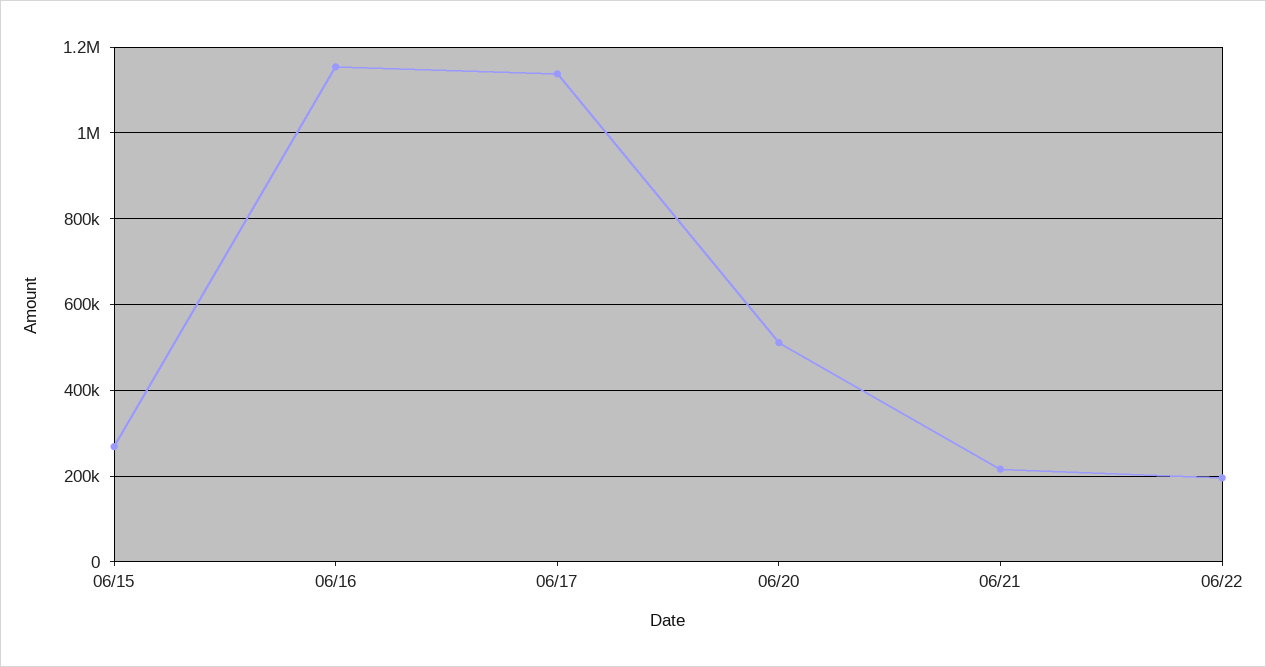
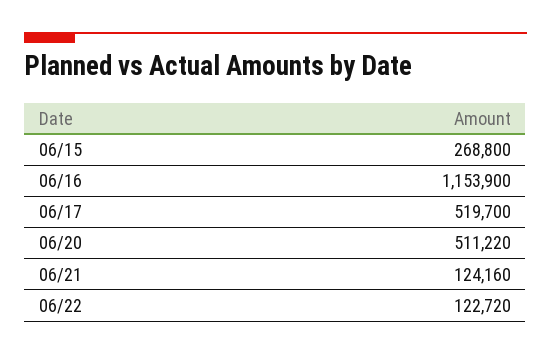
  {
    "06/15": 268800,
    "06/16": 1153900,
-   "06/17": 1140000,
+   "06/17": 519700,
    "06/20": 511220,
-   "06/21": 220000,
+   "06/21": 124160,
-   "06/22": 200000
+   "06/22": 122720
  }

